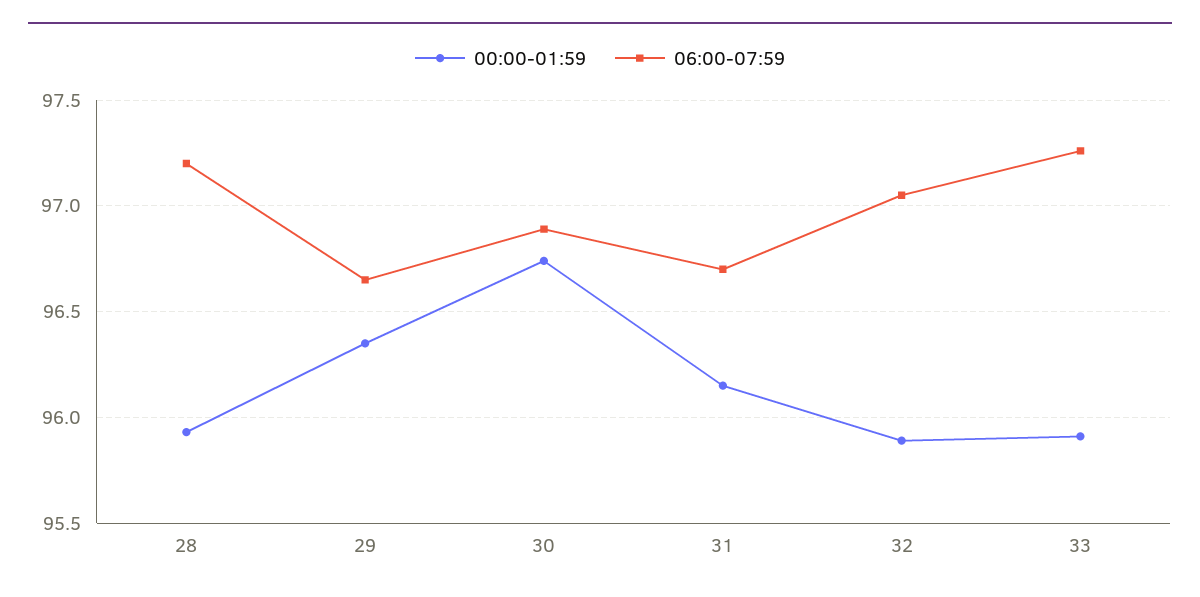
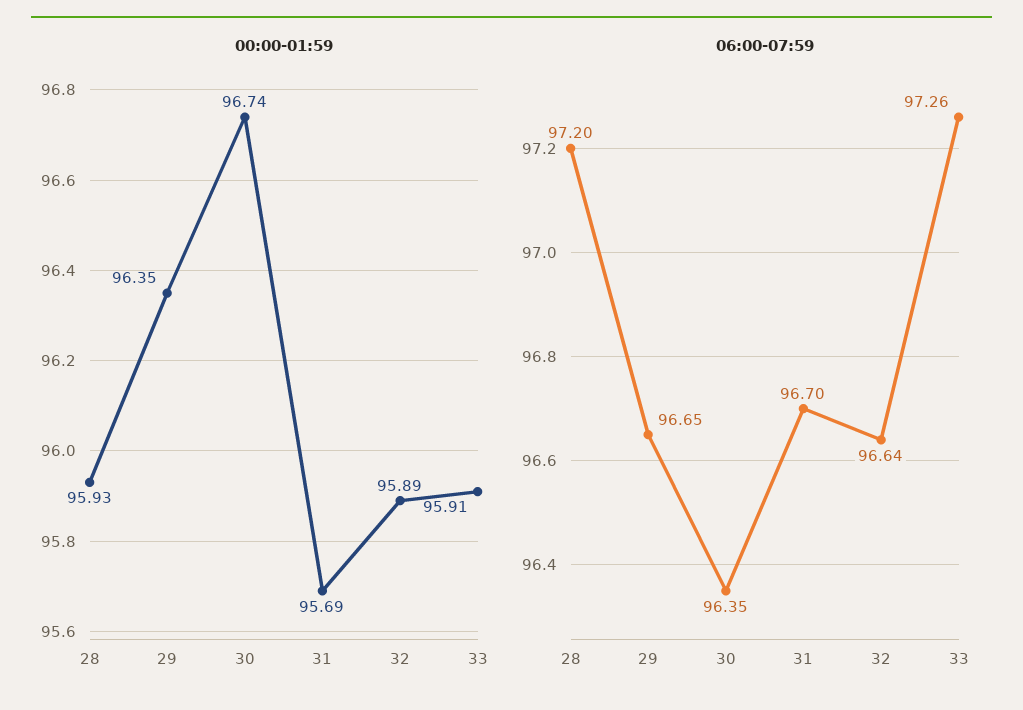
  {
    "00:00-01:59": {
      "28": 95.93,
      "29": 96.35,
      "30": 96.74,
-     "31": 96.15,
+     "31": 95.69,
      "32": 95.89,
      "33": 95.91
    },
    "06:00-07:59": {
      "28": 97.2,
      "29": 96.65,
-     "30": 96.9,
+     "30": 96.35,
      "31": 96.7,
-     "32": 97.05,
+     "32": 96.64,
      "33": 97.26
    }
  }

